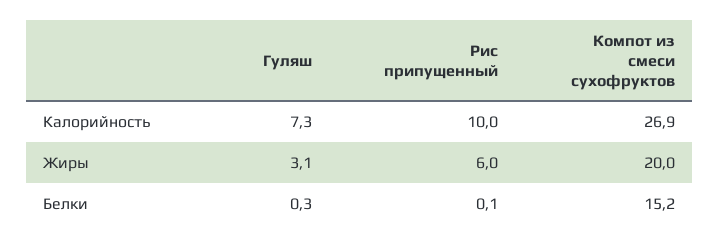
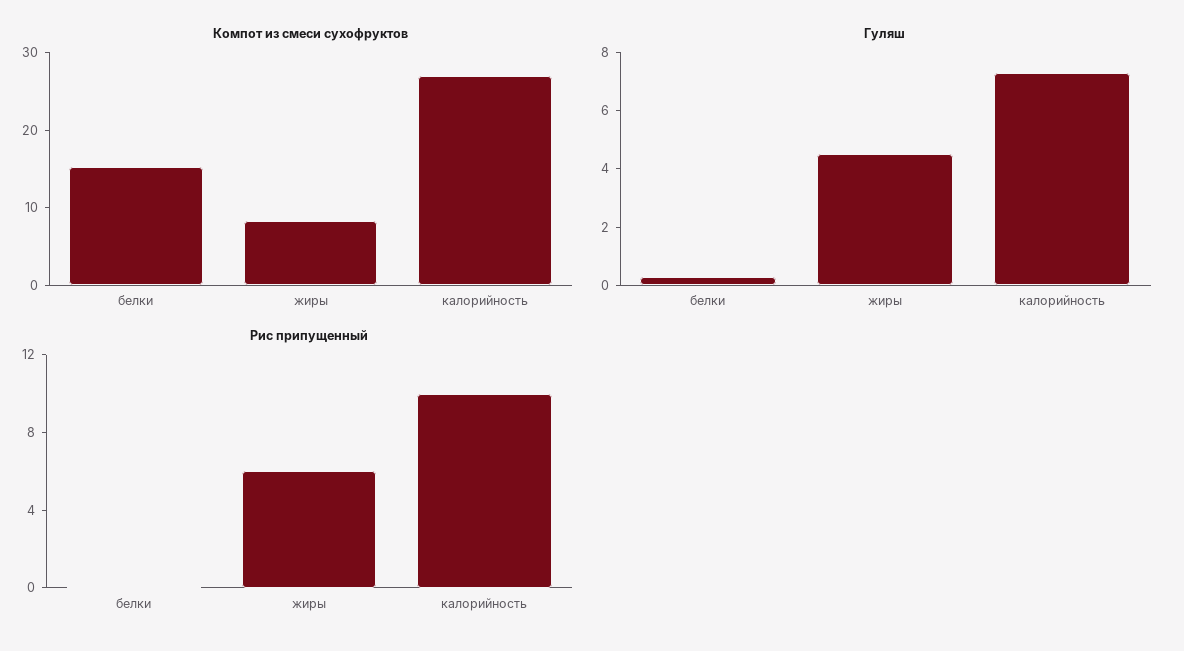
  {
    "Гуляш": {
      "Калорийность": 7.3,
-     "Жиры": 3.1,
+     "Жиры": 4.5,
      "Белки": 0.3
    },
    "Рис припущенный": {
      "Калорийность": 10,
      "Жиры": 6,
      "Белки": 0.1
    },
    "Компот из смеси сухофруктов": {
      "Калорийность": 26.9,
-     "Жиры": 20,
+     "Жиры": 8,
      "Белки": 15.2
    }
  }

